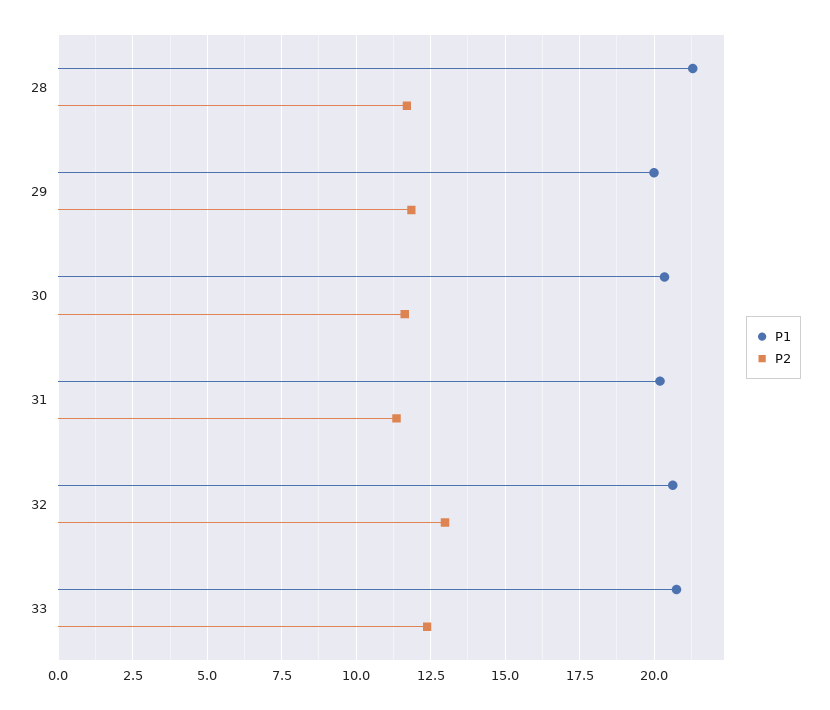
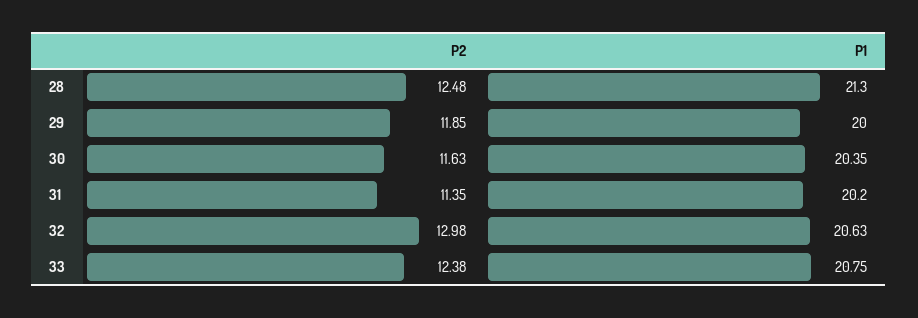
  {
    "P1": {
      "28": 21.3,
      "29": 20,
      "30": 20.35,
      "31": 20.2,
      "32": 20.63,
      "33": 20.75
    },
    "P2": {
-     "28": 11.75,
+     "28": 12.48,
      "29": 11.85,
      "30": 11.63,
      "31": 11.35,
      "32": 12.98,
      "33": 12.38
    }
  }

